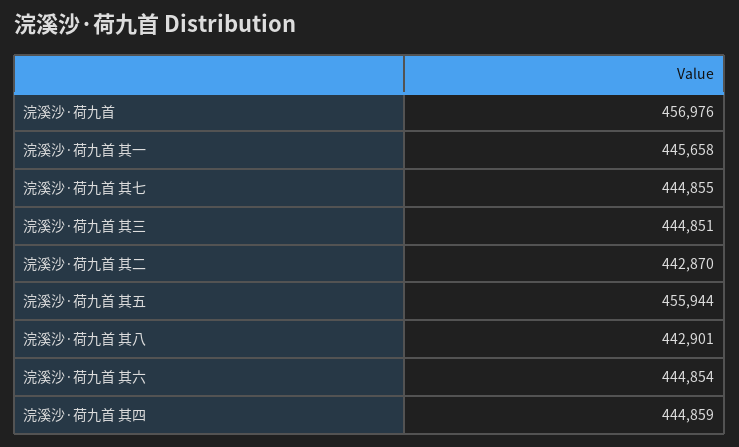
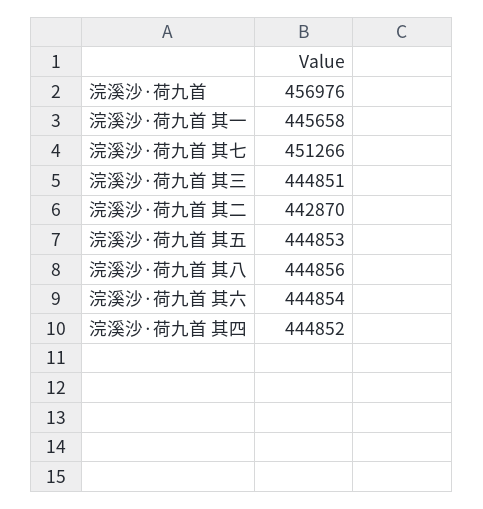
  {
    "浣溪沙·荷九首": 456976,
    "浣溪沙·荷九首 其一": 445658,
-   "浣溪沙·荷九首 其七": 444855,
+   "浣溪沙·荷九首 其七": 451266,
    "浣溪沙·荷九首 其三": 444851,
    "浣溪沙·荷九首 其二": 442870,
-   "浣溪沙·荷九首 其五": 455944,
+   "浣溪沙·荷九首 其五": 444853,
-   "浣溪沙·荷九首 其八": 442901,
+   "浣溪沙·荷九首 其八": 444856,
    "浣溪沙·荷九首 其六": 444854,
-   "浣溪沙·荷九首 其四": 444859
+   "浣溪沙·荷九首 其四": 444852
  }

